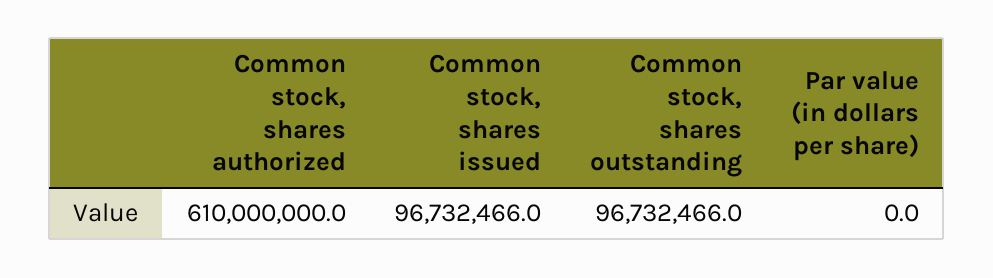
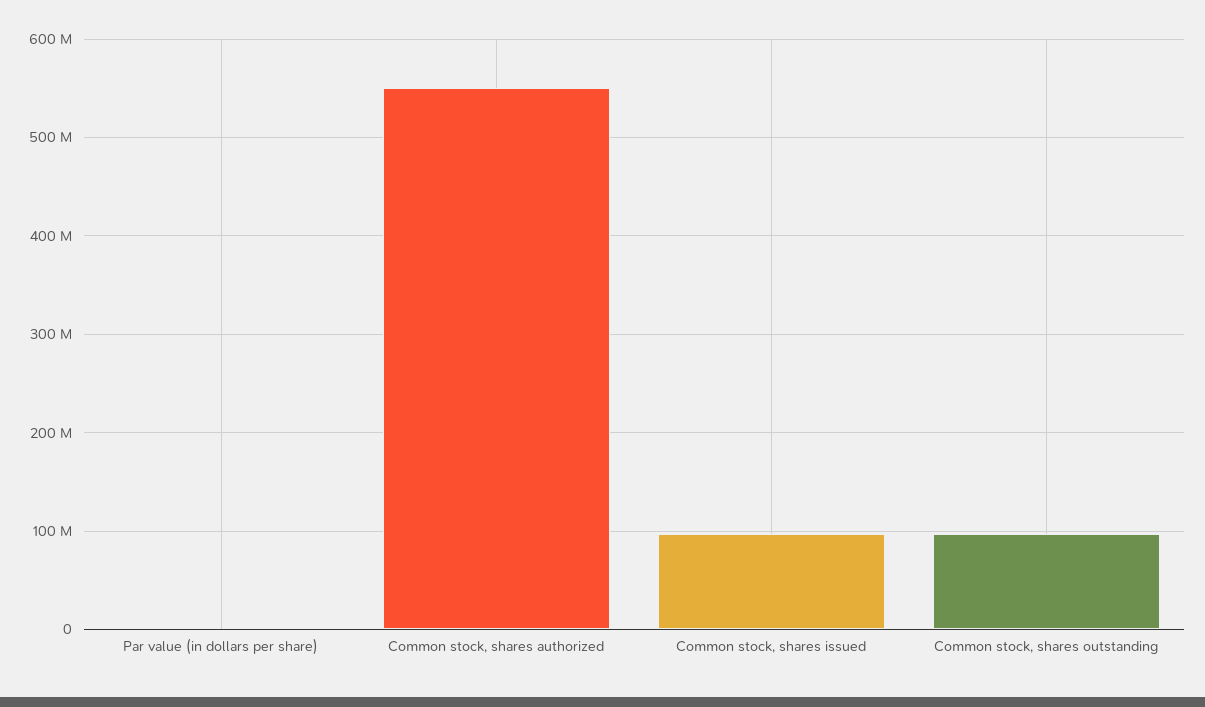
  {
-   "Common stock, shares authorized": 610000000,
+   "Common stock, shares authorized": 550000000,
    "Common stock, shares issued": 96732466,
    "Common stock, shares outstanding": 96732466,
    "Par value (in dollars per share)": 0
  }

